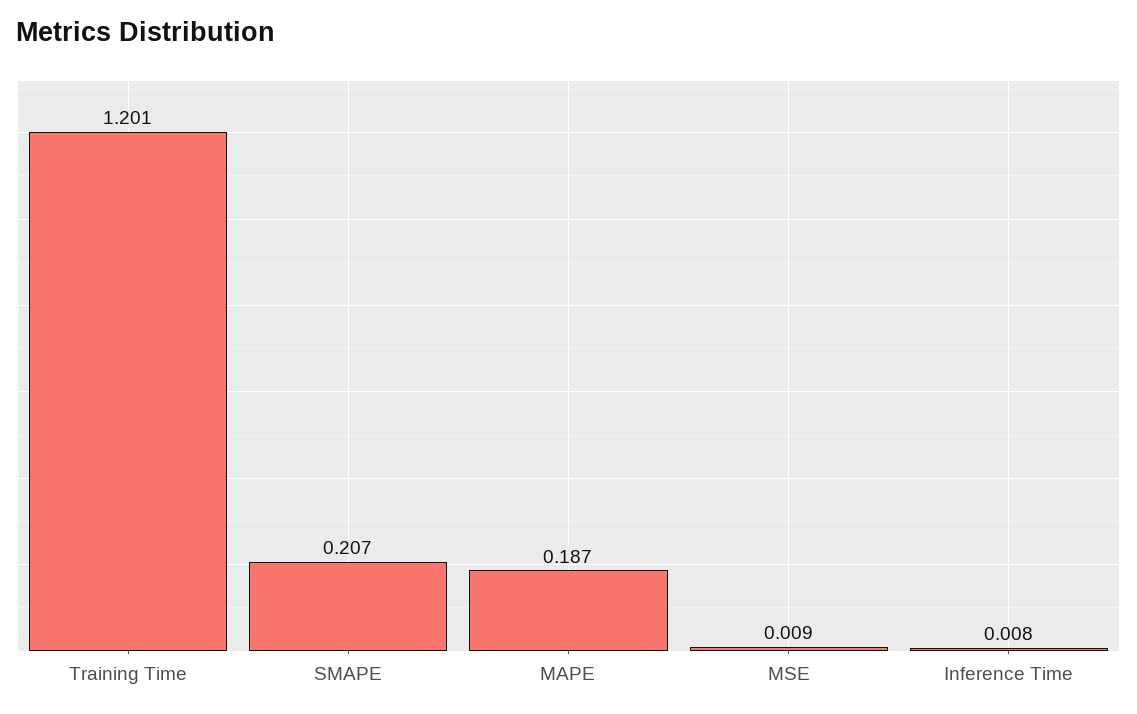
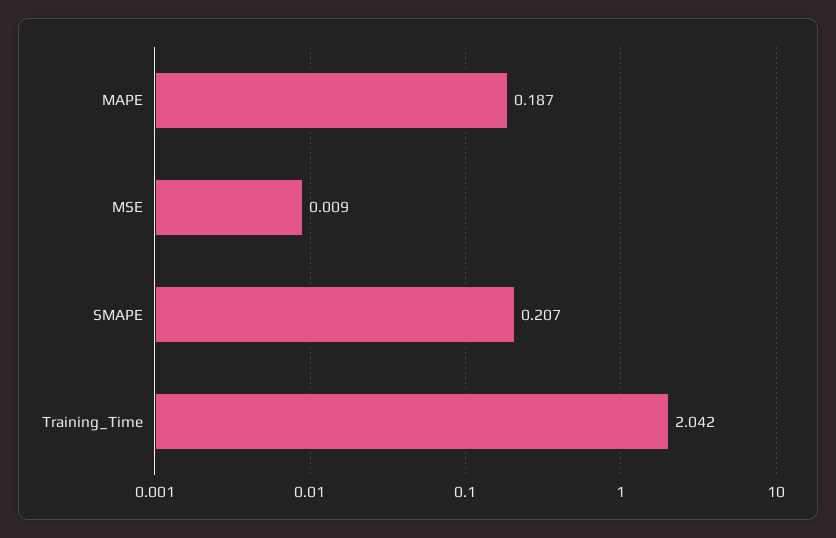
  {
-   "Training Time": 1.201,
+   "Training Time": 2.042,
    "SMAPE": 0.207,
    "MAPE": 0.187,
-   "MSE": 0.009,
+   "MSE": 0.009
-   "Inference Time": 0.008
  }

